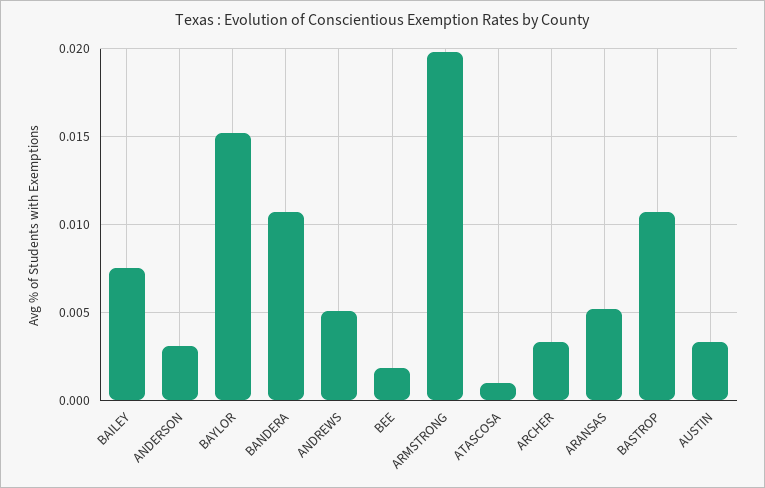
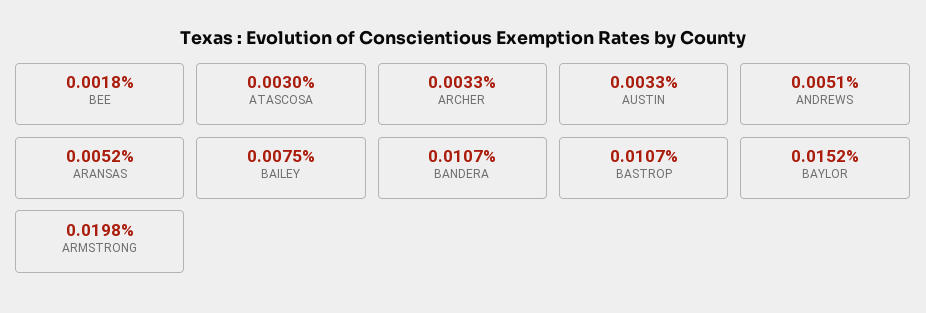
  {
    "BAILEY": 0.0075,
-   "ANDERSON": 0.003,
    "BAYLOR": 0.0152,
    "BANDERA": 0.0107,
    "ANDREWS": 0.0051,
    "BEE": 0.0018,
    "ARMSTRONG": 0.0198,
-   "ATASCOSA": 0.001,
+   "ATASCOSA": 0.003,
    "ARCHER": 0.0033,
    "ARANSAS": 0.0052,
    "BASTROP": 0.0107,
    "AUSTIN": 0.0033
  }

